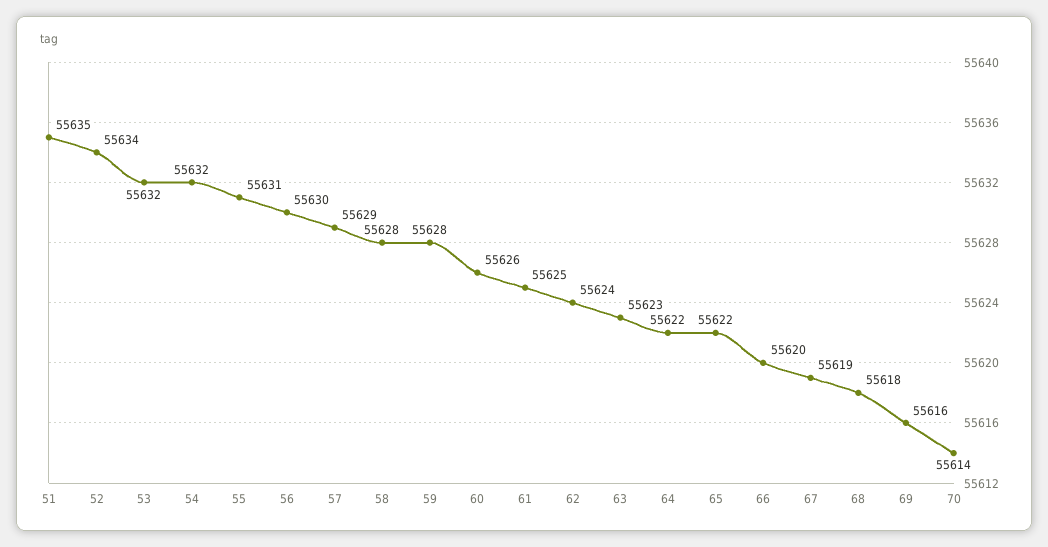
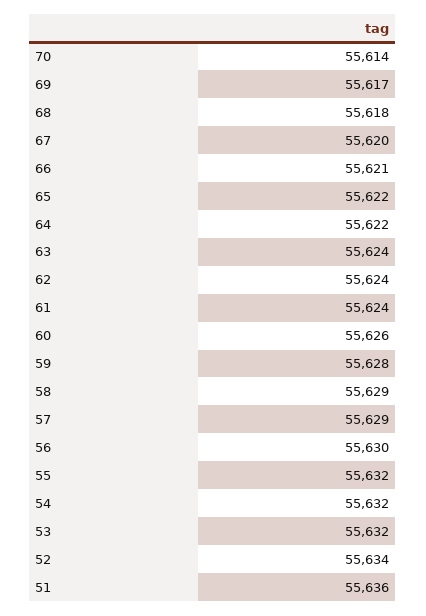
  {
-   "51": 55635,
+   "51": 55636,
    "52": 55634,
    "53": 55632,
    "54": 55632,
-   "55": 55631,
+   "55": 55632,
    "56": 55630,
    "57": 55629,
-   "58": 55628,
+   "58": 55629,
    "59": 55628,
    "60": 55626,
-   "61": 55625,
+   "61": 55624,
    "62": 55624,
-   "63": 55623,
+   "63": 55624,
    "64": 55622,
    "65": 55622,
-   "66": 55620,
+   "66": 55621,
-   "67": 55619,
+   "67": 55620,
    "68": 55618,
-   "69": 55616,
+   "69": 55617,
    "70": 55614
  }

